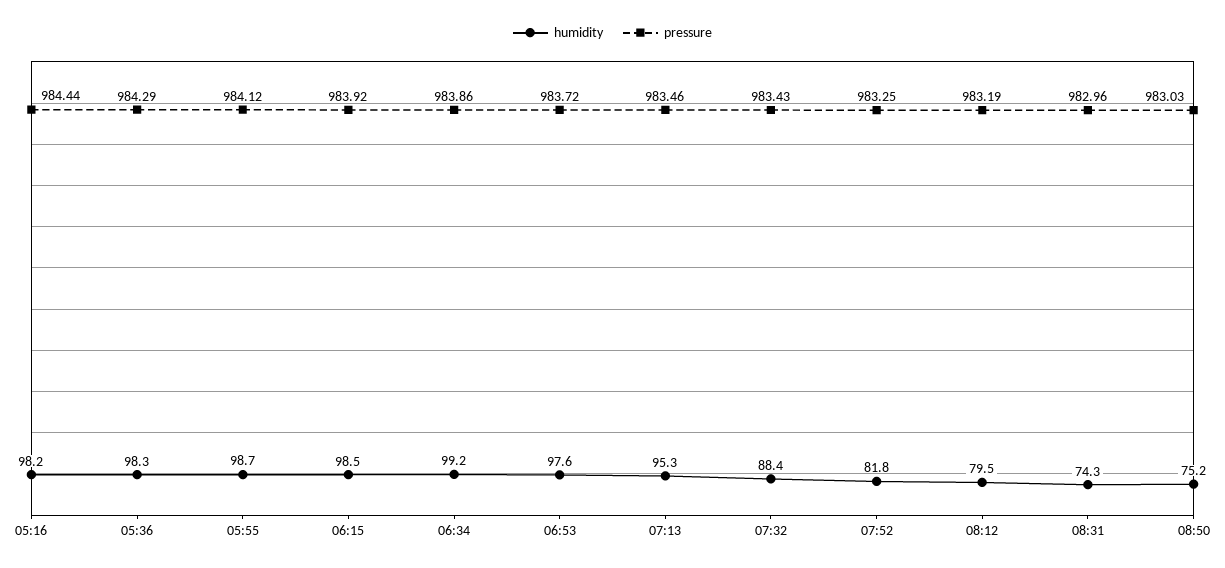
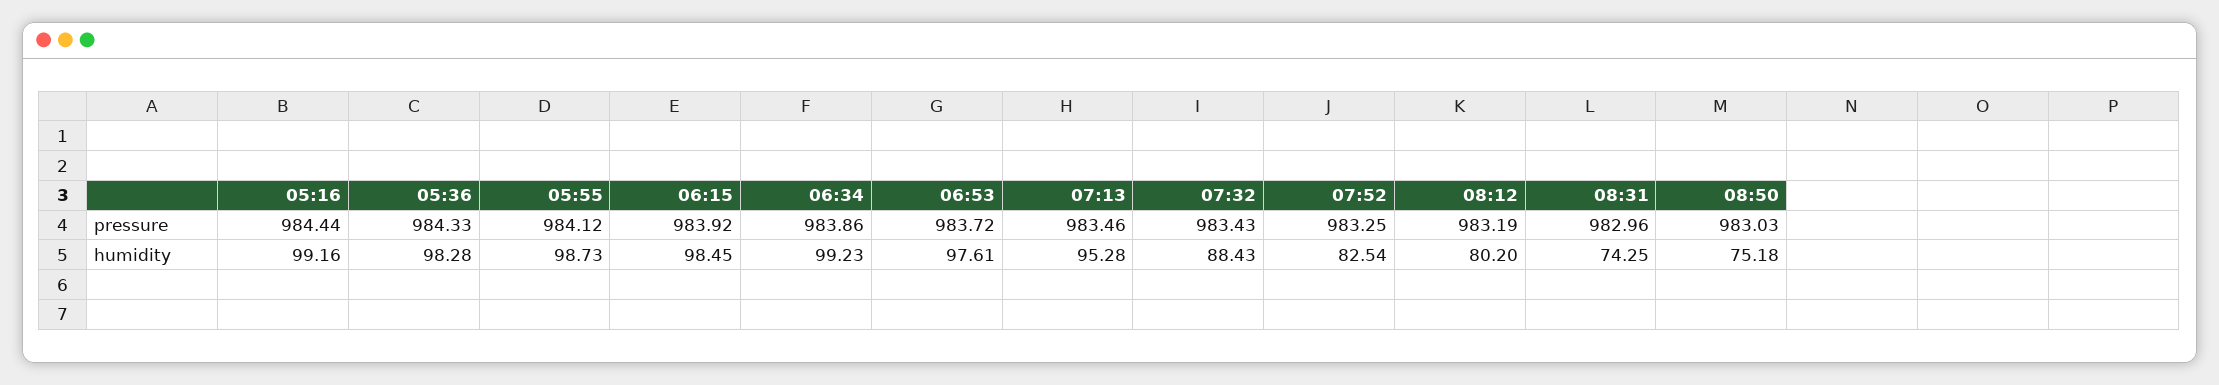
  {
    "humidity": {
-     "05:16": 98.2,
+     "05:16": 99.16,
      "05:36": 98.28,
      "05:55": 98.73,
      "06:15": 98.45,
      "06:34": 99.23,
      "06:53": 97.61,
      "07:13": 95.28,
      "07:32": 88.43,
-     "07:52": 81.8,
+     "07:52": 82.54,
-     "08:12": 79.5,
+     "08:12": 80.2,
      "08:31": 74.25,
      "08:50": 75.18
    },
    "pressure": {
      "05:16": 984.44,
-     "05:36": 984.29,
+     "05:36": 984.33,
      "05:55": 984.12,
      "06:15": 983.92,
      "06:34": 983.86,
      "06:53": 983.72,
      "07:13": 983.46,
      "07:32": 983.43,
      "07:52": 983.25,
      "08:12": 983.19,
      "08:31": 982.96,
      "08:50": 983.03
    }
  }

